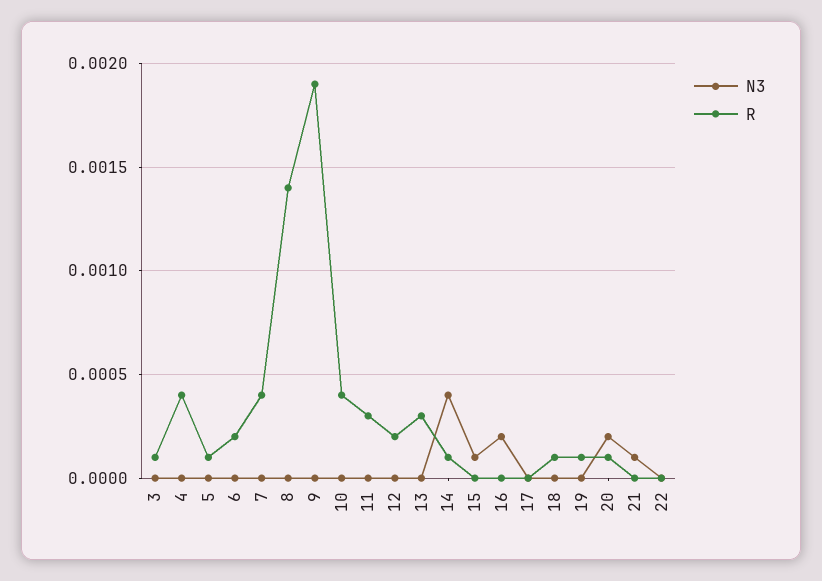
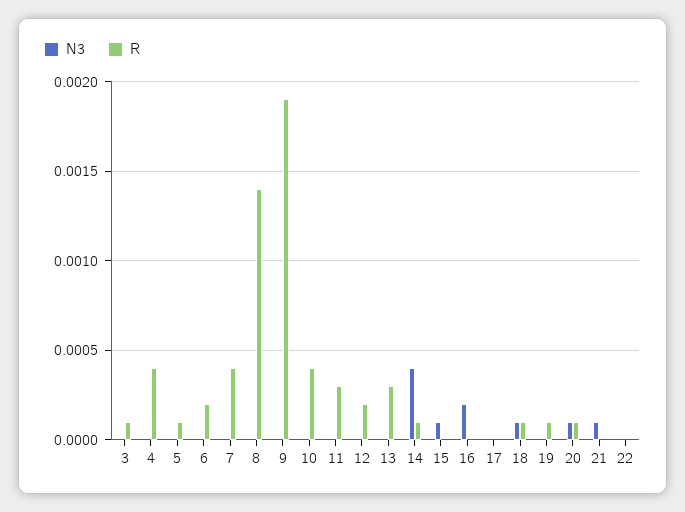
  {
    "N3": {
      "3": 0,
      "4": 0,
      "5": 0,
      "6": 0,
      "7": 0,
      "8": 0,
      "9": 0,
      "10": 0,
      "11": 0,
      "12": 0,
      "13": 0,
      "14": 0.0004,
      "15": 0.0001,
      "16": 0.0002,
      "17": 0,
-     "18": 0,
+     "18": 0.0001,
      "19": 0,
-     "20": 0.0002,
+     "20": 0.0001,
      "21": 0.0001,
      "22": 0
    },
    "R": {
      "3": 0.0001,
      "4": 0.0004,
      "5": 0.0001,
      "6": 0.0002,
      "7": 0.0004,
      "8": 0.0014,
      "9": 0.0019,
      "10": 0.0004,
      "11": 0.0003,
      "12": 0.0002,
      "13": 0.0003,
      "14": 0.0001,
      "15": 0,
      "16": 0,
      "17": 0,
      "18": 0.0001,
      "19": 0.0001,
      "20": 0.0001,
      "21": 0,
      "22": 0
    }
  }

